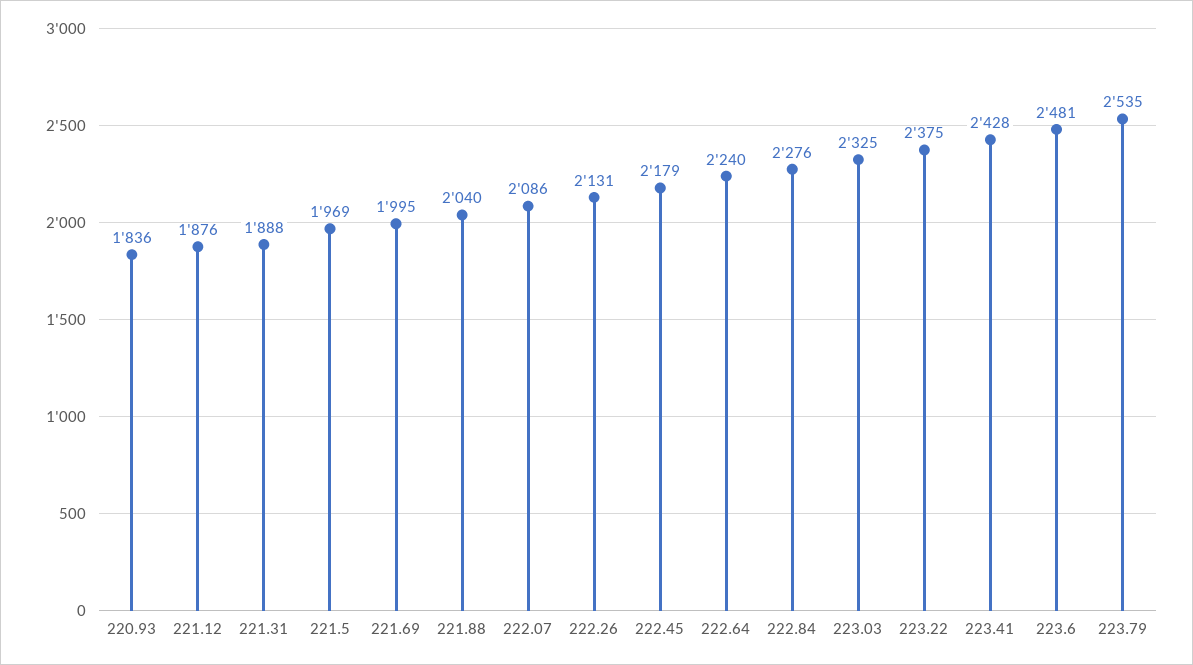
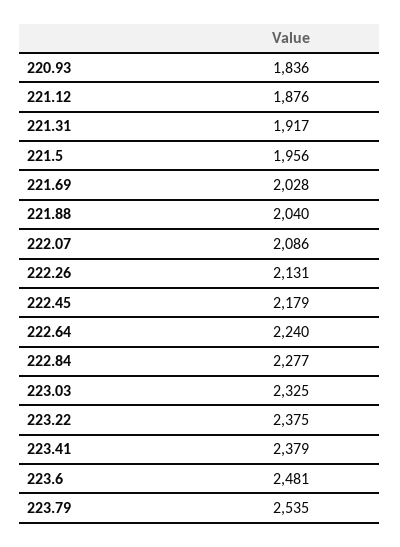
  {
    "220.93": 1836,
    "221.12": 1876,
-   "221.31": 1888,
+   "221.31": 1917,
-   "221.5": 1969,
+   "221.5": 1956,
-   "221.69": 1995,
+   "221.69": 2028,
    "221.88": 2040,
    "222.07": 2086,
    "222.26": 2131,
    "222.45": 2179,
    "222.64": 2240,
-   "222.84": 2276,
+   "222.84": 2277,
    "223.03": 2325,
    "223.22": 2375,
-   "223.41": 2428,
+   "223.41": 2379,
    "223.6": 2481,
    "223.79": 2535
  }

